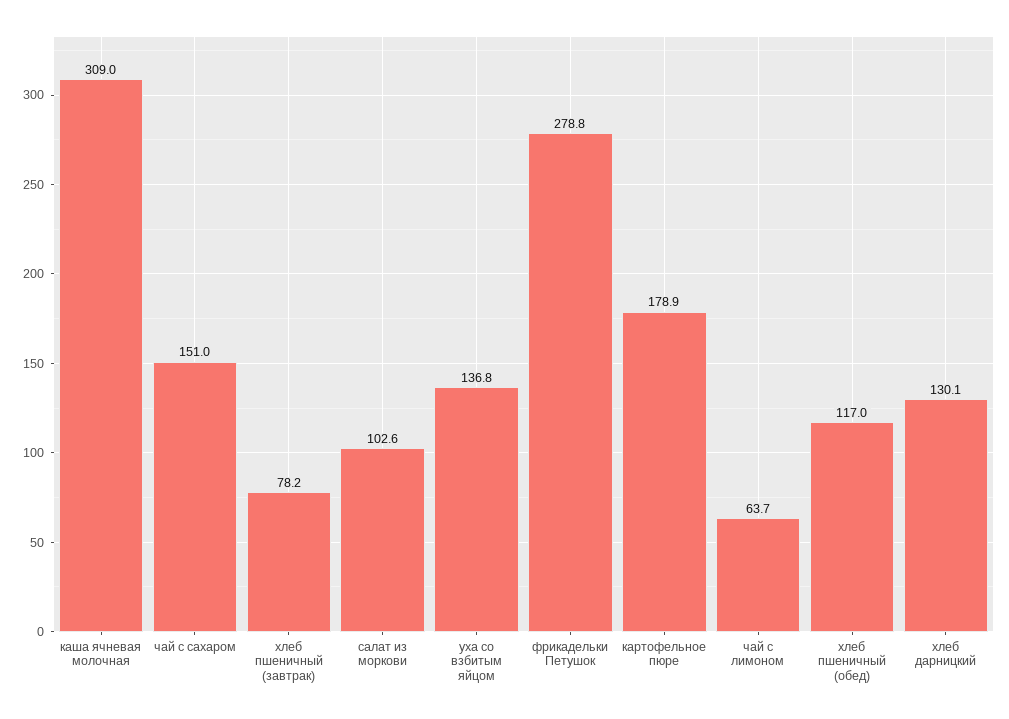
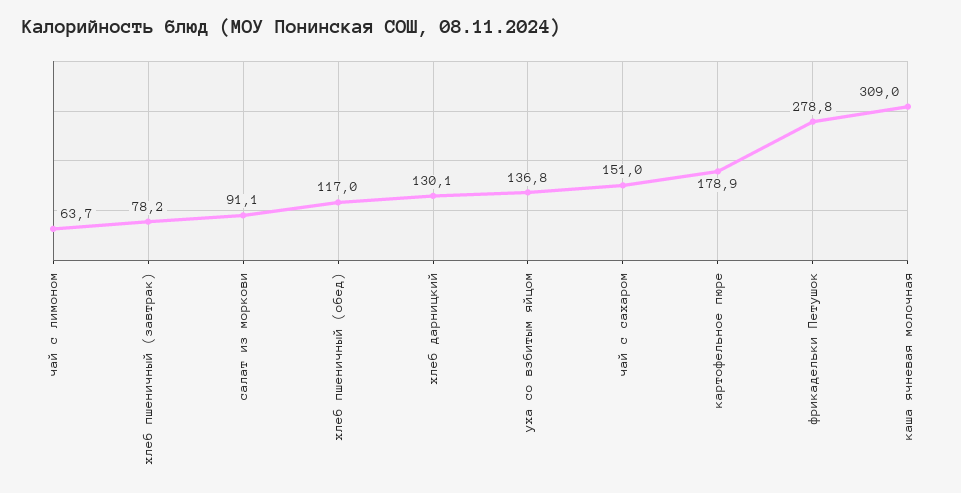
  {
    "каша ячневая молочная": 309,
    "чай с сахаром": 151,
    "хлеб пшеничный (завтрак)": 78.2,
-   "салат из моркови": 102.6,
+   "салат из моркови": 91.1,
    "уха со взбитым яйцом": 136.8,
    "фрикадельки Петушок": 278.8,
    "картофельное пюре": 178.9,
    "чай с лимоном": 63.7,
    "хлеб пшеничный (обед)": 117,
    "хлеб дарницкий": 130.1
  }

